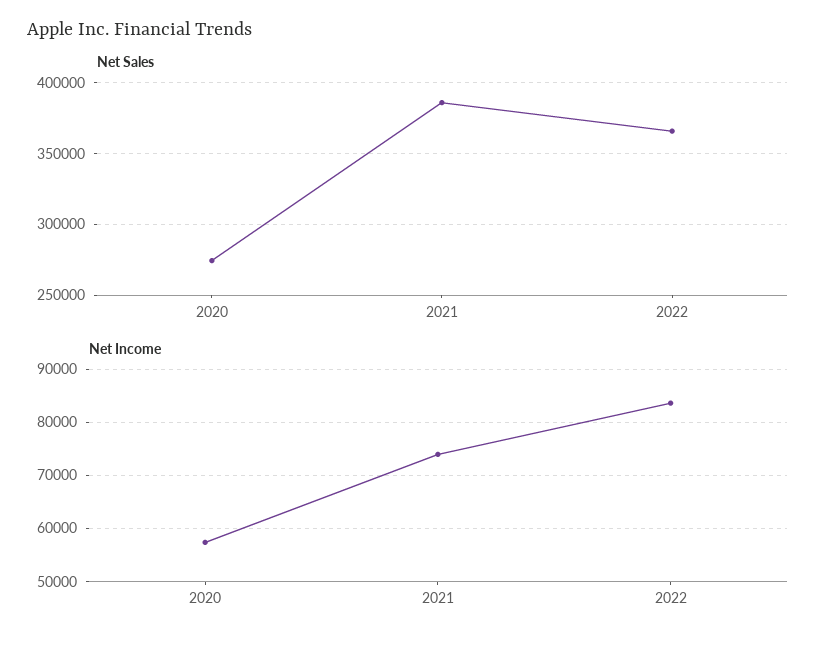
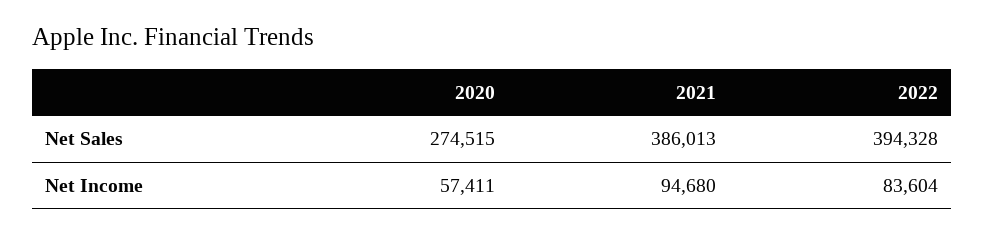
  {
    "Net Sales": {
      "2020": 274515,
      "2021": 386013,
-     "2022": 365000
+     "2022": 394328
    },
    "Net Income": {
      "2020": 57411,
-     "2021": 74000,
+     "2021": 94680,
      "2022": 83604
    }
  }

